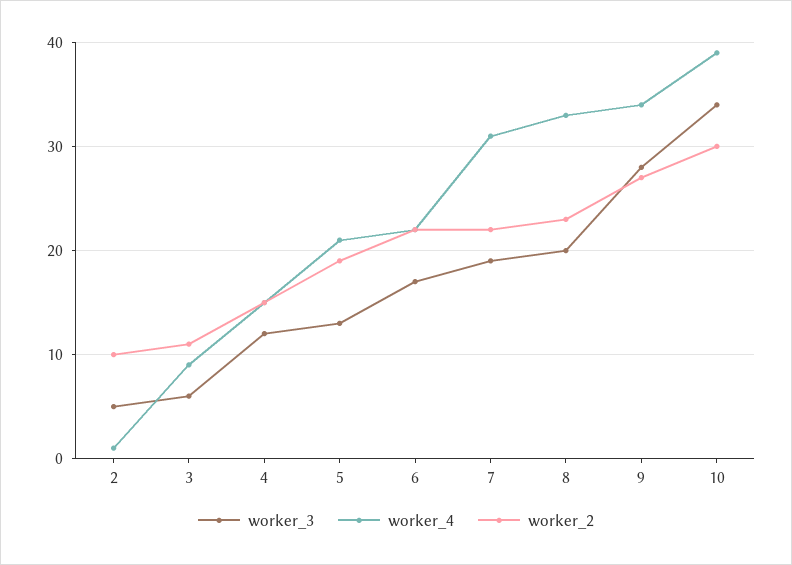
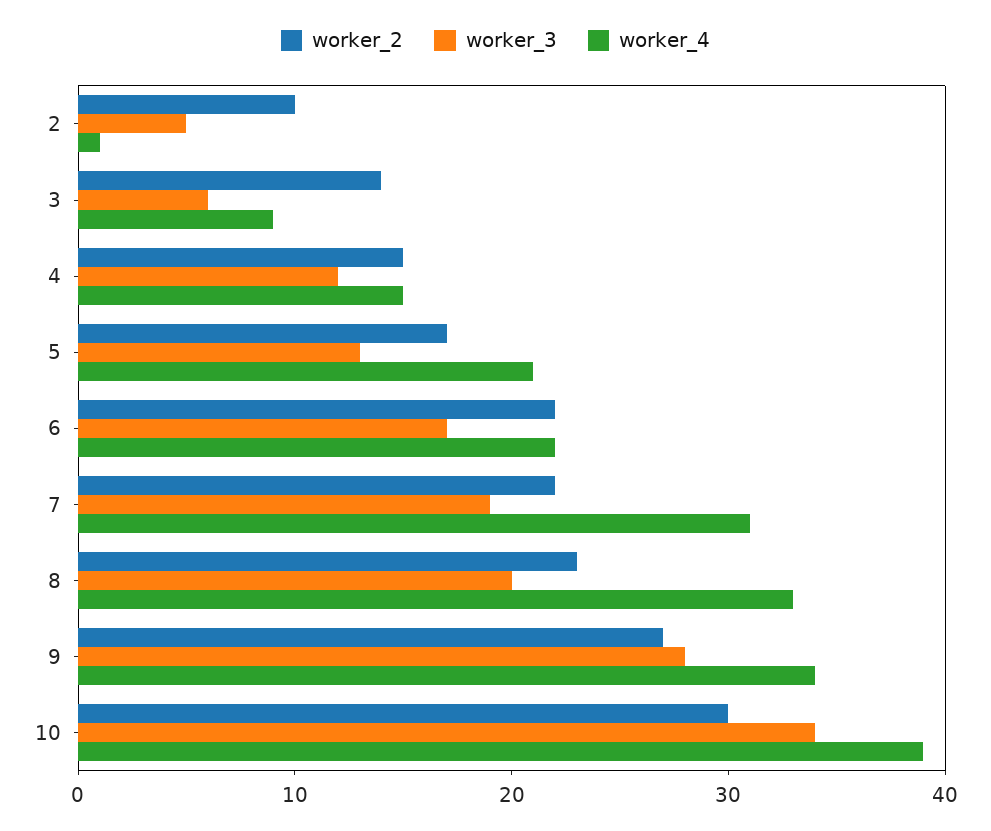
  {
    "worker_3": {
      "2": 5,
      "3": 6,
      "4": 12,
      "5": 13,
      "6": 17,
      "7": 19,
      "8": 20,
      "9": 28,
      "10": 34
    },
    "worker_4": {
      "2": 1,
      "3": 9,
      "4": 15,
      "5": 21,
      "6": 22,
      "7": 31,
      "8": 33,
      "9": 34,
      "10": 39
    },
    "worker_2": {
      "2": 10,
-     "3": 11,
+     "3": 14,
      "4": 15,
-     "5": 19,
+     "5": 17,
      "6": 22,
      "7": 22,
      "8": 23,
      "9": 27,
      "10": 30
    }
  }

